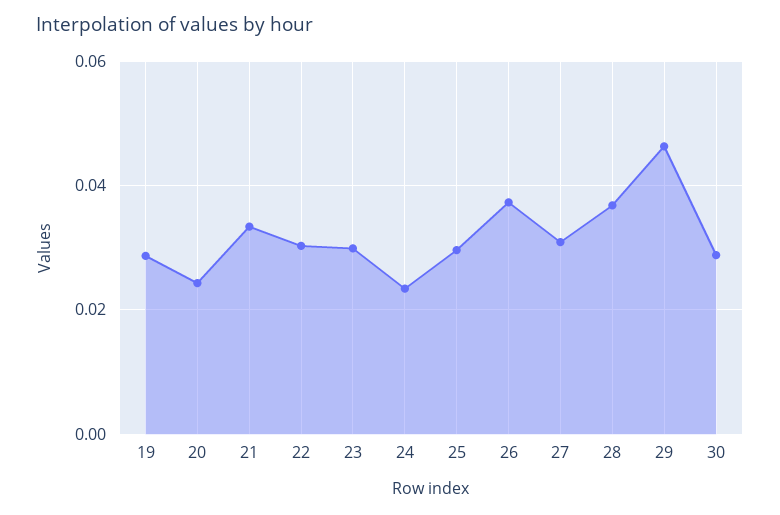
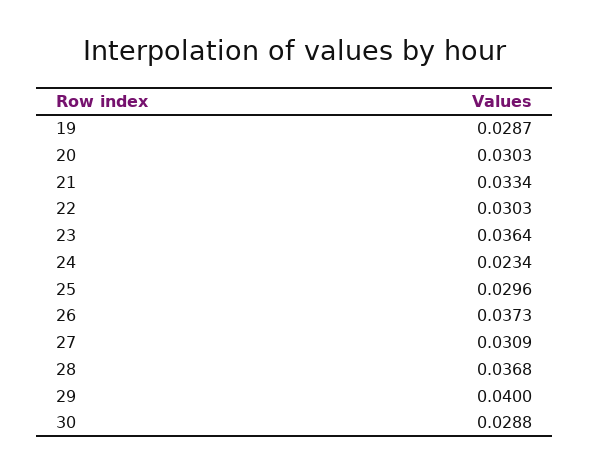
  {
    "19": 0.0287,
-   "20": 0.024,
+   "20": 0.0303,
    "21": 0.0334,
    "22": 0.0303,
-   "23": 0.03,
+   "23": 0.0364,
    "24": 0.0234,
    "25": 0.0296,
    "26": 0.0373,
    "27": 0.0309,
    "28": 0.0368,
-   "29": 0.046,
+   "29": 0.04,
    "30": 0.0288
  }

